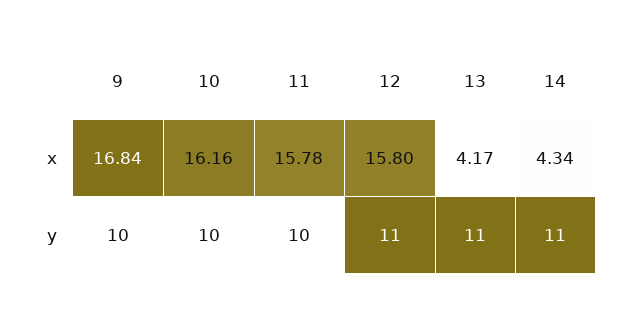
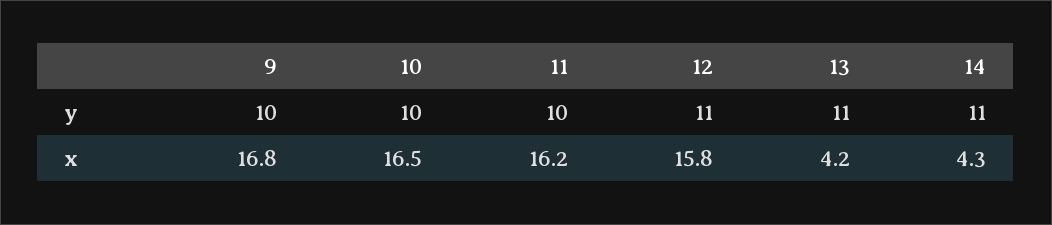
  {
    "9": {
      "x": 16.84,
      "y": 10
    },
    "10": {
-     "x": 16.16,
+     "x": 16.5,
      "y": 10
    },
    "11": {
-     "x": 15.78,
+     "x": 16.2,
      "y": 10
    },
    "12": {
      "x": 15.8,
      "y": 11
    },
    "13": {
      "x": 4.17,
      "y": 11
    },
    "14": {
      "x": 4.34,
      "y": 11
    }
  }

